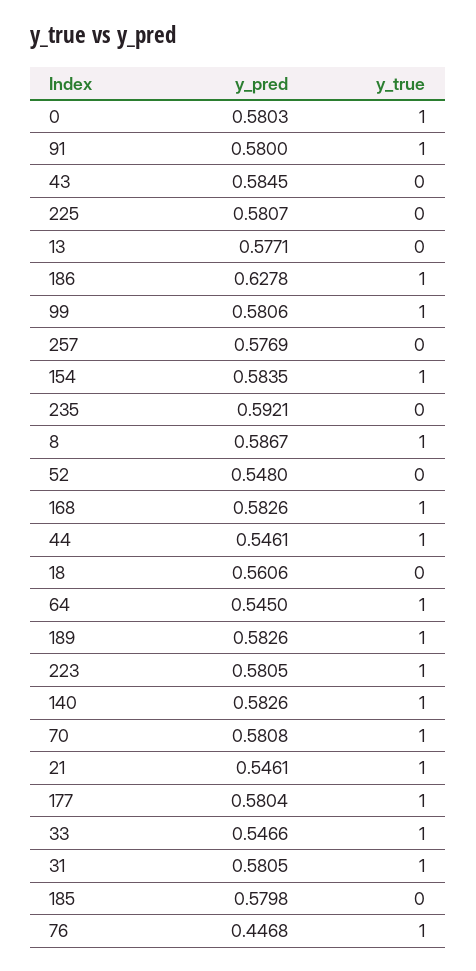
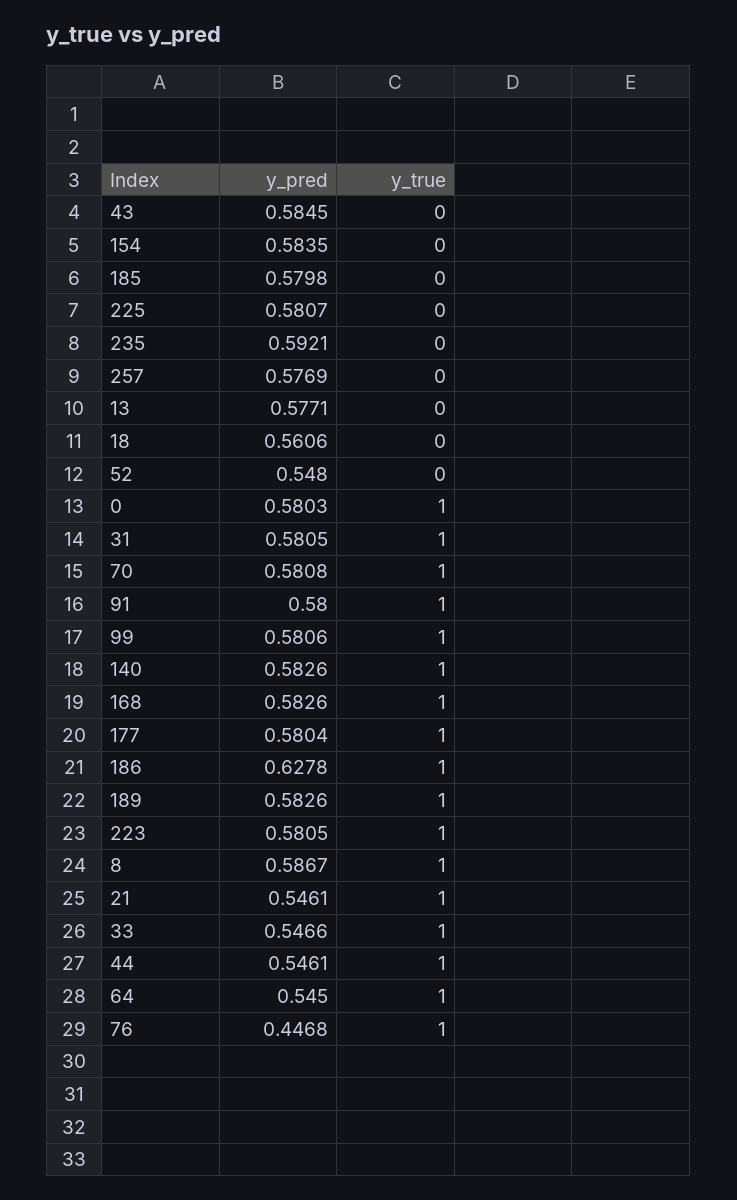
  {
    "y_pred": {
      "0": 0.5803,
      "91": 0.58,
      "43": 0.5845,
      "225": 0.5807,
      "13": 0.5771,
      "186": 0.6278,
      "99": 0.5806,
      "257": 0.5769,
      "154": 0.5835,
      "235": 0.5921,
      "8": 0.5867,
      "52": 0.548,
      "168": 0.5826,
      "44": 0.5461,
      "18": 0.5606,
      "64": 0.545,
      "189": 0.5826,
      "223": 0.5805,
      "140": 0.5826,
      "70": 0.5808,
      "21": 0.5461,
      "177": 0.5804,
      "33": 0.5466,
      "31": 0.5805,
      "185": 0.5798,
      "76": 0.4468
    },
    "y_true": {
      "0": 1,
      "91": 1,
      "43": 0,
      "225": 0,
      "13": 0,
      "186": 1,
      "99": 1,
      "257": 0,
-     "154": 1,
+     "154": 0,
      "235": 0,
      "8": 1,
      "52": 0,
      "168": 1,
      "44": 1,
      "18": 0,
      "64": 1,
      "189": 1,
      "223": 1,
      "140": 1,
      "70": 1,
      "21": 1,
      "177": 1,
      "33": 1,
      "31": 1,
      "185": 0,
      "76": 1
    }
  }

